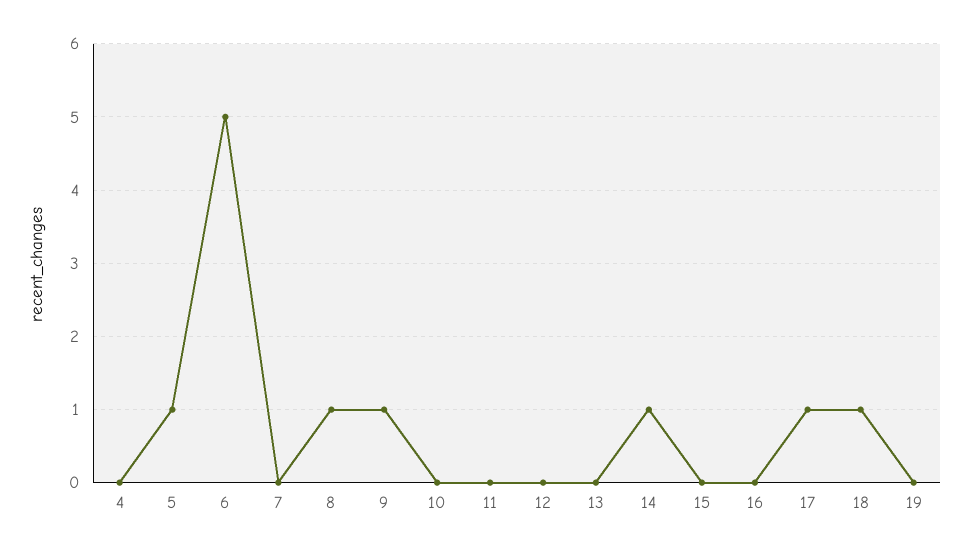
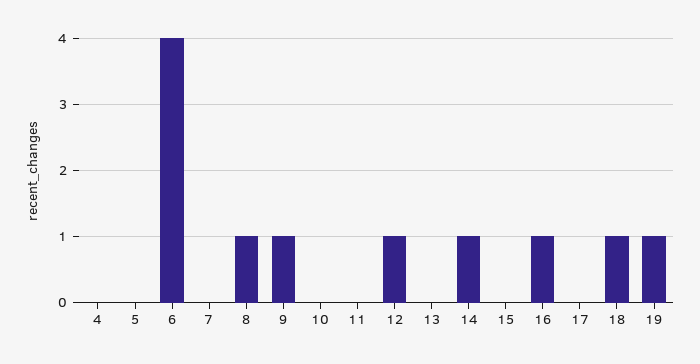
  {
    "4": 0,
-   "5": 1,
+   "5": 0,
-   "6": 5,
+   "6": 4,
    "7": 0,
    "8": 1,
    "9": 1,
    "10": 0,
    "11": 0,
-   "12": 0,
+   "12": 1,
    "13": 0,
    "14": 1,
    "15": 0,
-   "16": 0,
+   "16": 1,
-   "17": 1,
+   "17": 0,
    "18": 1,
-   "19": 0
+   "19": 1
  }

